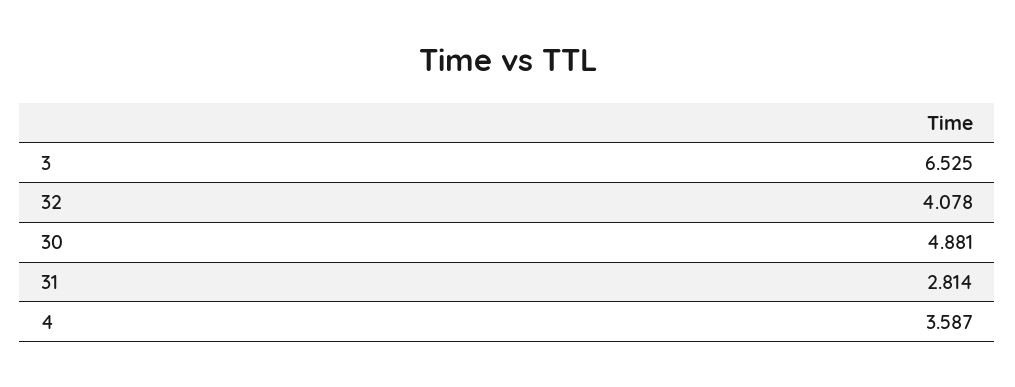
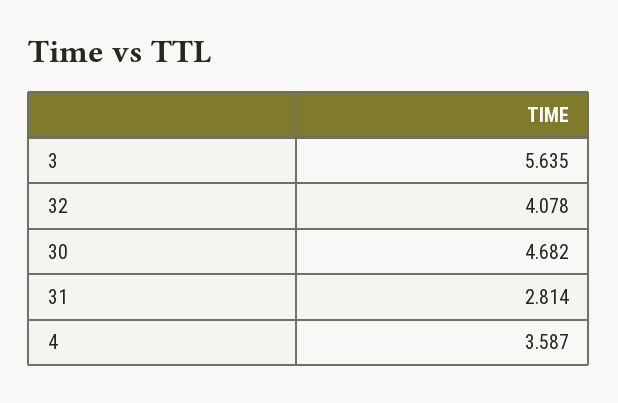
  {
-   "3": 6.525,
+   "3": 5.635,
    "32": 4.078,
-   "30": 4.881,
+   "30": 4.682,
    "31": 2.814,
    "4": 3.587
  }

